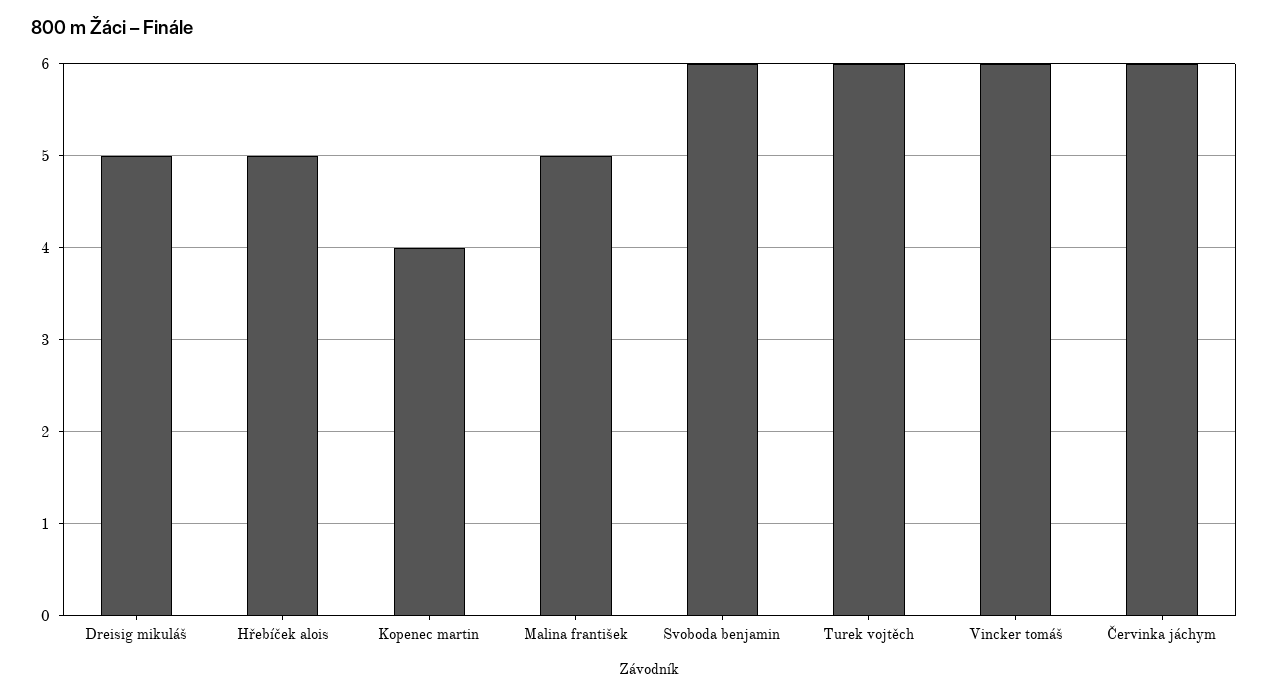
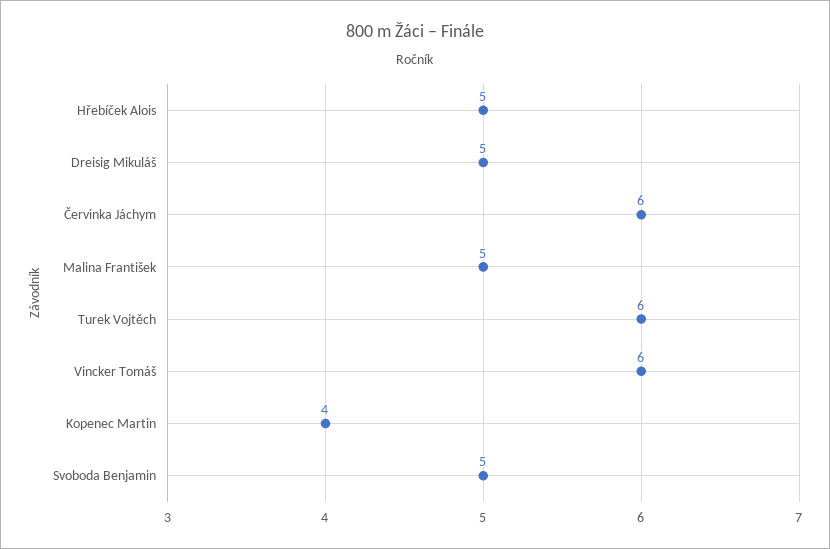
  {
    "Dreisig mikuláš": 5,
    "Hřebíček alois": 5,
    "Kopenec martin": 4,
    "Malina františek": 5,
-   "Svoboda benjamin": 6,
+   "Svoboda benjamin": 5,
    "Turek vojtěch": 6,
    "Vincker tomáš": 6,
    "Červinka jáchym": 6
  }

